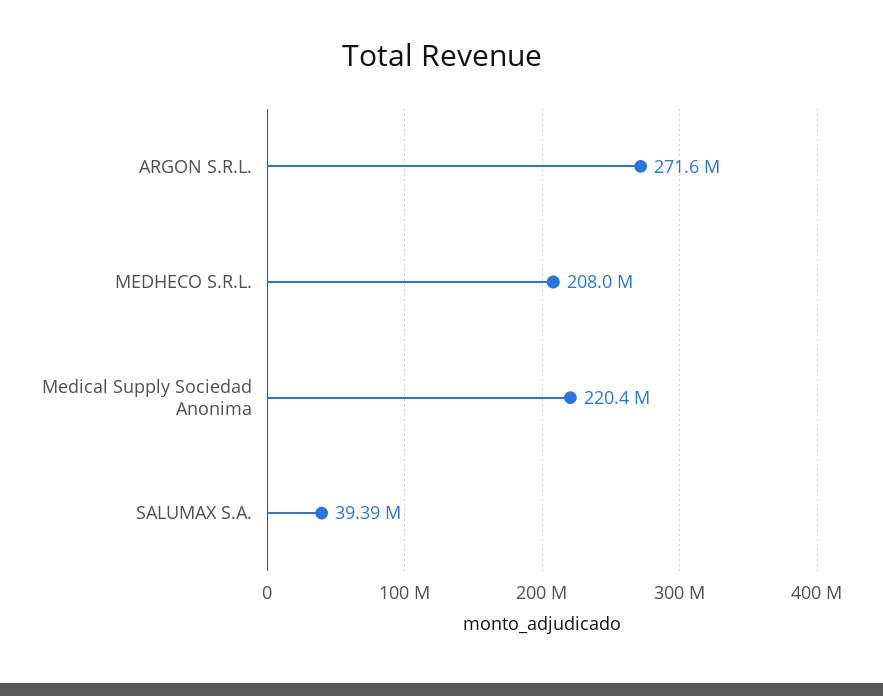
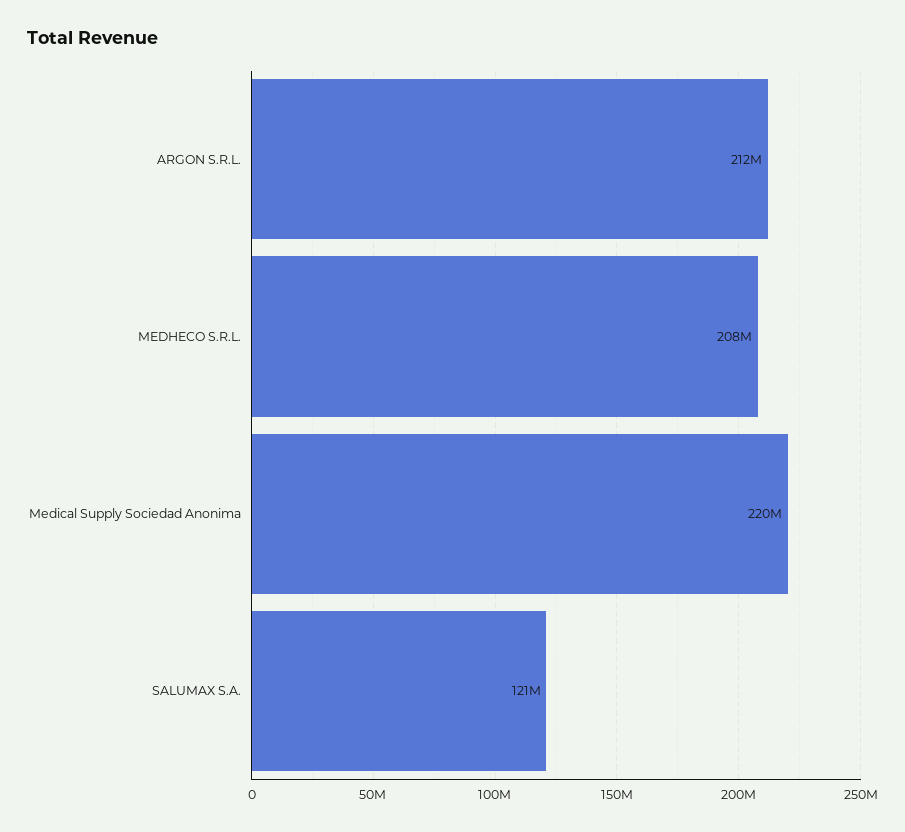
  {
-   "ARGON S.R.L.": 271600000,
+   "ARGON S.R.L.": 212000000,
    "MEDHECO S.R.L.": 208000000,
    "Medical Supply Sociedad Anonima": 220400000,
-   "SALUMAX S.A.": 39390000
+   "SALUMAX S.A.": 121000000
  }

